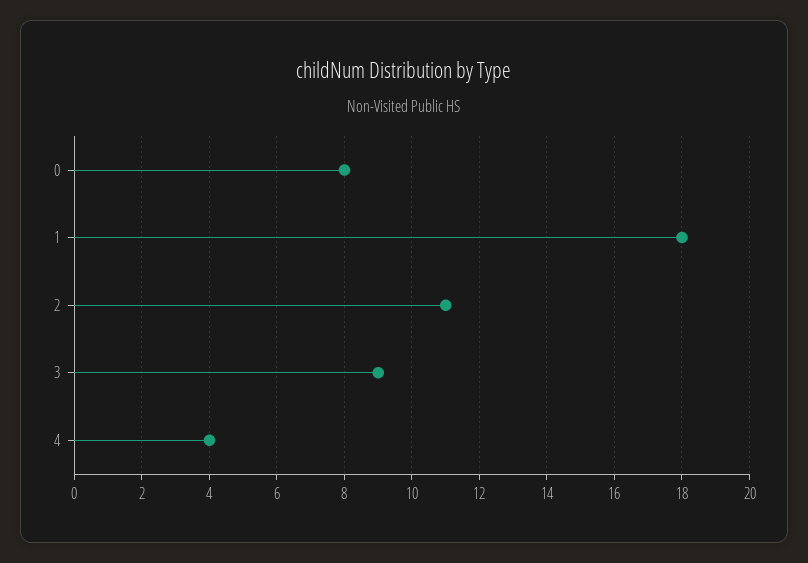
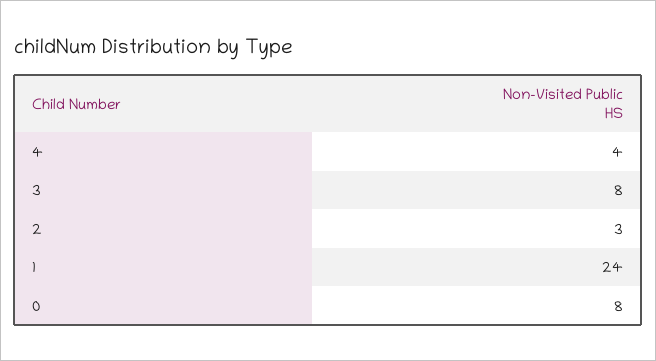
  {
    "0": 8,
-   "1": 18,
+   "1": 24,
-   "2": 11,
+   "2": 3,
-   "3": 9,
+   "3": 8,
    "4": 4
  }

